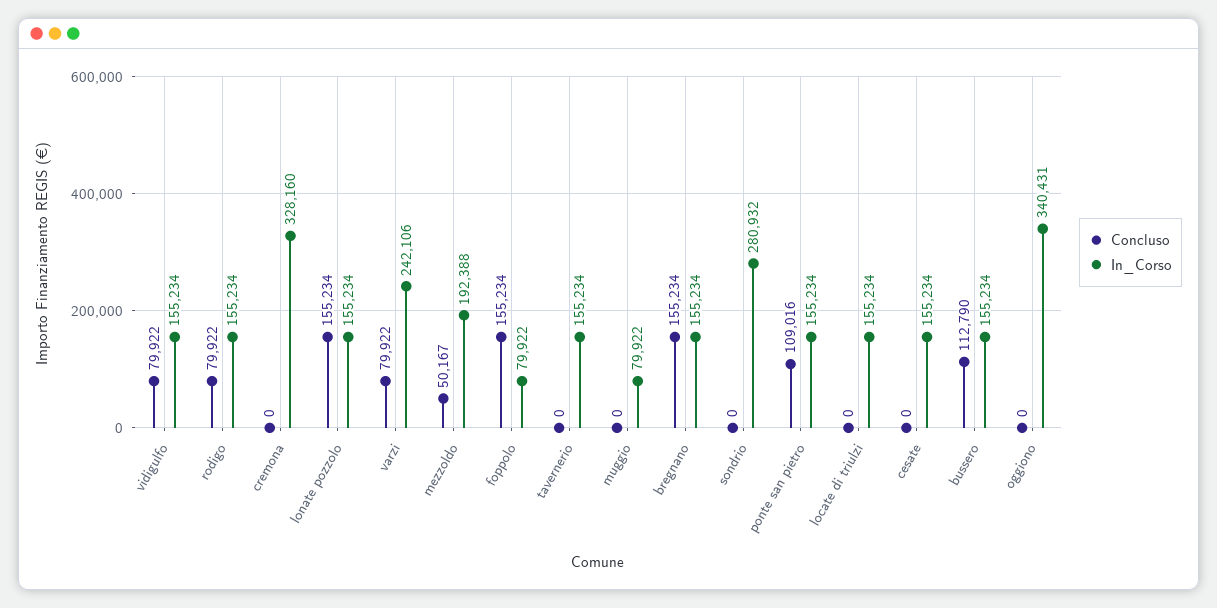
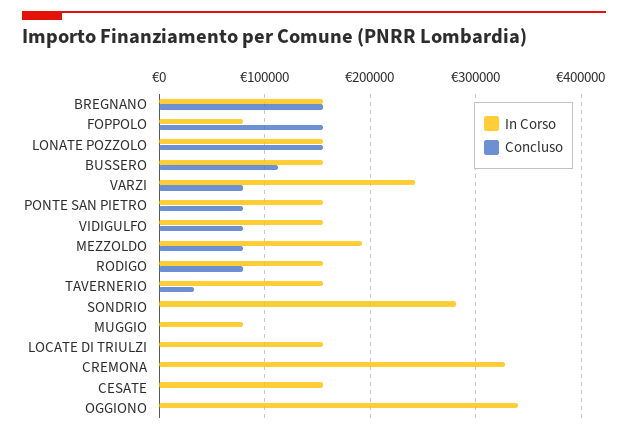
  {
    "Concluso": {
      "vidigulfo": 79922,
      "rodigo": 79922,
      "cremona": 0,
      "lonate pozzolo": 155234,
      "varzi": 79922,
-     "mezzoldo": 50167,
+     "mezzoldo": 80000,
      "foppolo": 155234,
-     "tavernerio": 0,
+     "tavernerio": 30000,
      "muggio": 0,
      "bregnano": 155234,
      "sondrio": 0,
-     "ponte san pietro": 109016,
+     "ponte san pietro": 80000,
      "locate di triulzi": 0,
      "cesate": 0,
      "bussero": 112790,
      "oggiono": 0
    },
    "In_Corso": {
      "vidigulfo": 155234,
      "rodigo": 155234,
      "cremona": 328160,
      "lonate pozzolo": 155234,
      "varzi": 242106,
      "mezzoldo": 192388,
      "foppolo": 79922,
      "tavernerio": 155234,
      "muggio": 79922,
      "bregnano": 155234,
      "sondrio": 280932,
      "ponte san pietro": 155234,
      "locate di triulzi": 155234,
      "cesate": 155234,
      "bussero": 155234,
      "oggiono": 340431
    }
  }

